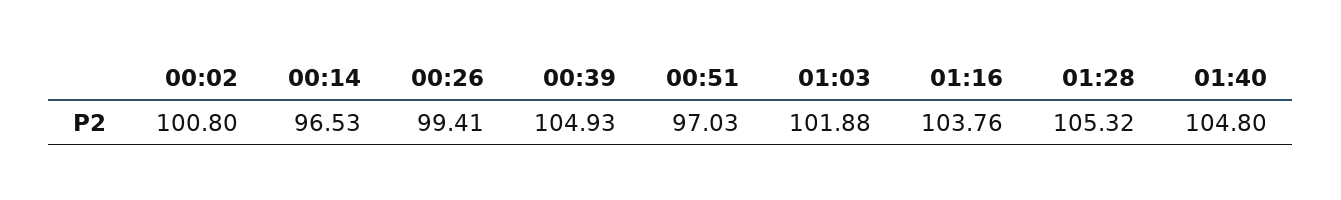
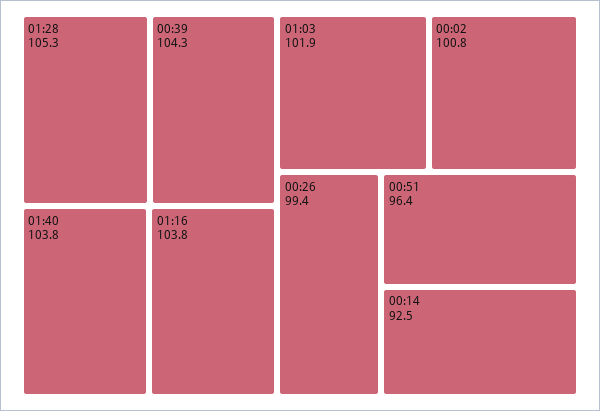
  {
    "00:02": 100.8,
-   "00:14": 96.53,
+   "00:14": 92.5,
    "00:26": 99.41,
-   "00:39": 104.93,
+   "00:39": 104.3,
-   "00:51": 97.03,
+   "00:51": 96.4,
    "01:03": 101.88,
    "01:16": 103.76,
    "01:28": 105.32,
-   "01:40": 104.8
+   "01:40": 103.8
  }

